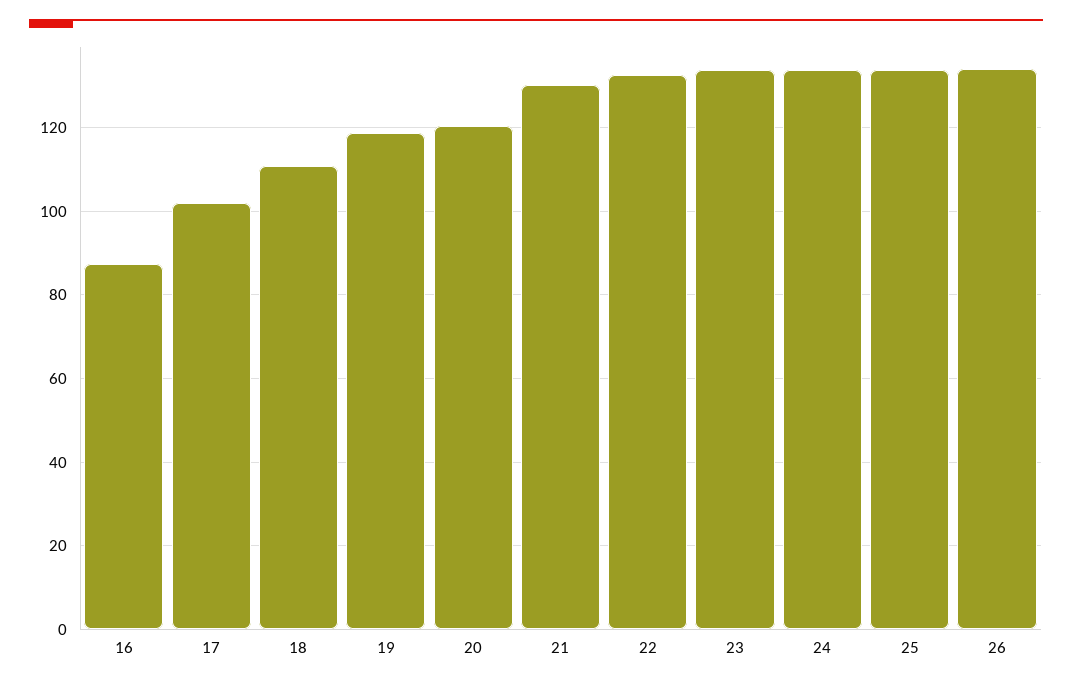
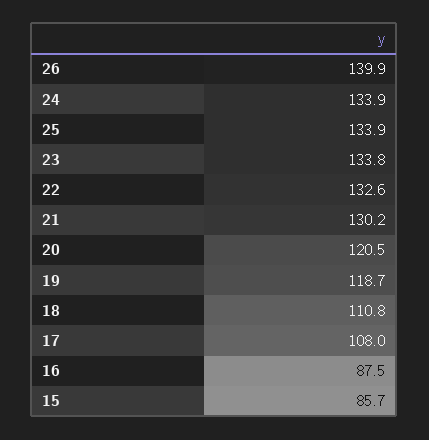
  {
    "16": 87.5,
-   "17": 102,
+   "17": 108,
    "18": 110.8,
    "19": 118.7,
    "20": 120.5,
    "21": 130.2,
    "22": 132.6,
    "23": 133.8,
    "24": 133.9,
    "25": 133.9,
-   "26": 134
+   "26": 139.9,
+   "15": 85.7
  }

